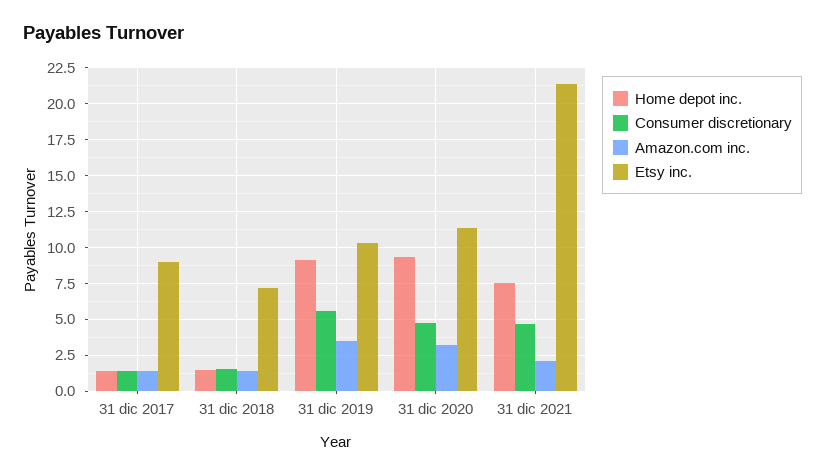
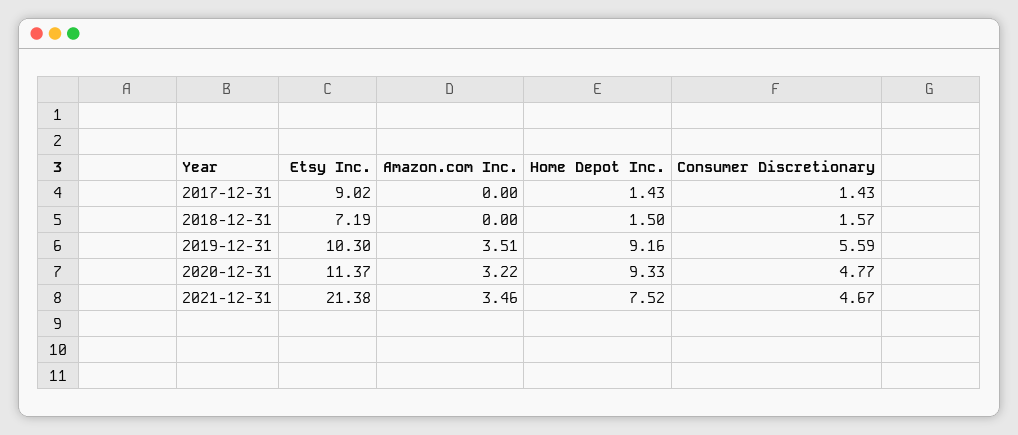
  {
    "Home depot inc.": {
      "31 dic 2017": 1.43,
      "31 dic 2018": 1.5,
      "31 dic 2019": 9.16,
      "31 dic 2020": 9.33,
      "31 dic 2021": 7.52
    },
    "Consumer discretionary": {
      "31 dic 2017": 1.43,
      "31 dic 2018": 1.57,
      "31 dic 2019": 5.59,
      "31 dic 2020": 4.77,
      "31 dic 2021": 4.67
    },
    "Amazon.com inc.": {
-     "31 dic 2017": 1.5,
+     "31 dic 2017": 0,
-     "31 dic 2018": 1.5,
+     "31 dic 2018": 0,
      "31 dic 2019": 3.51,
      "31 dic 2020": 3.22,
-     "31 dic 2021": 2
+     "31 dic 2021": 3.46
    },
    "Etsy inc.": {
      "31 dic 2017": 9.02,
      "31 dic 2018": 7.19,
      "31 dic 2019": 10.3,
      "31 dic 2020": 11.37,
      "31 dic 2021": 21.38
    }
  }

